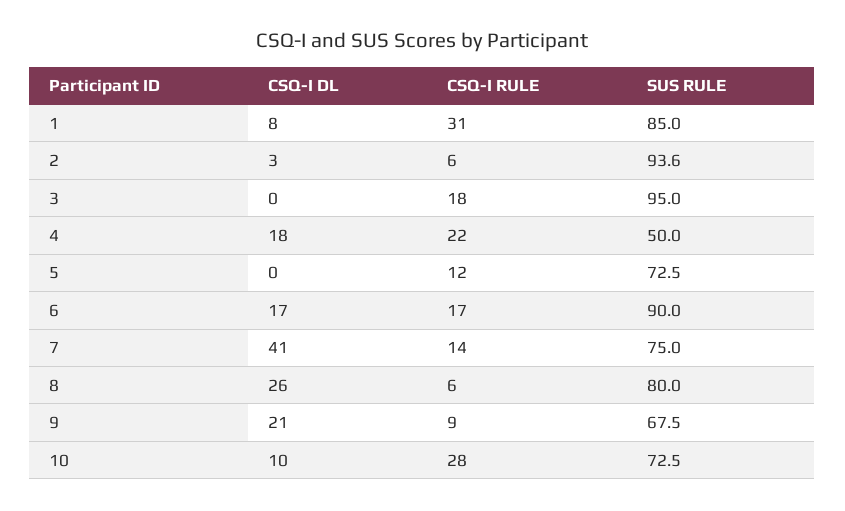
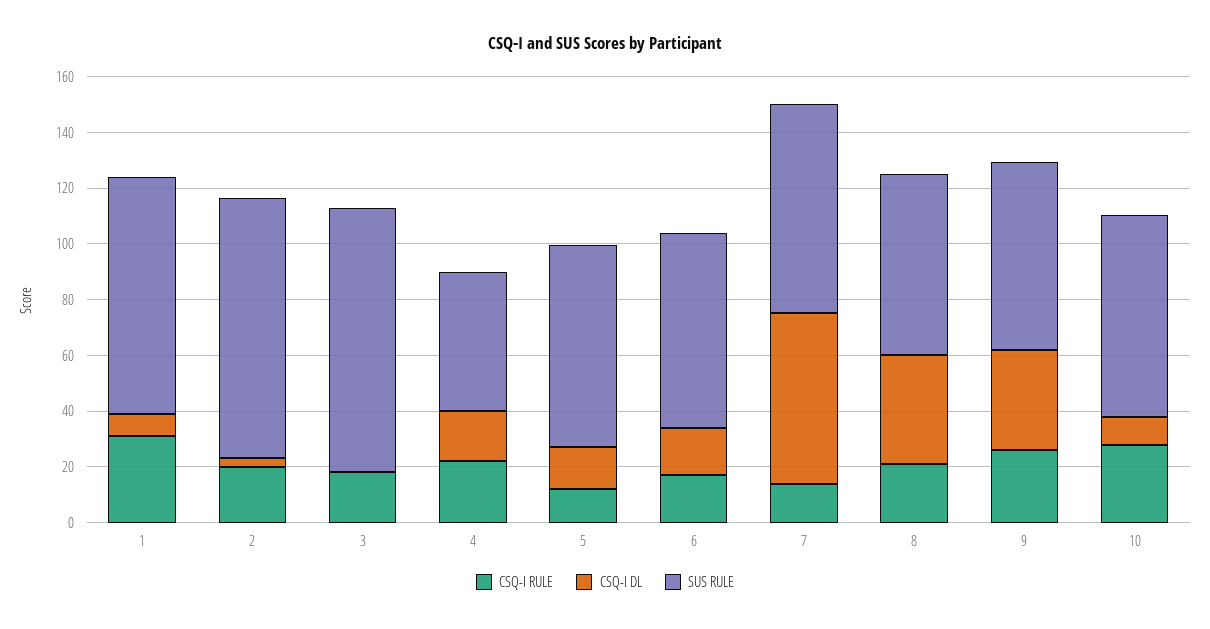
  {
    "CSQ-I DL": {
      "1": 8,
      "2": 3,
      "3": 0,
      "4": 18,
-     "5": 0,
+     "5": 15,
      "6": 17,
-     "7": 41,
+     "7": 60,
-     "8": 26,
+     "8": 40,
-     "9": 21,
+     "9": 35,
      "10": 10
    },
    "CSQ-I RULE": {
      "1": 31,
-     "2": 6,
+     "2": 20,
      "3": 18,
      "4": 22,
      "5": 12,
      "6": 17,
      "7": 14,
-     "8": 6,
+     "8": 20,
-     "9": 9,
+     "9": 25,
      "10": 28
    },
    "SUS RULE": {
      "1": 85,
      "2": 93.6,
      "3": 95,
      "4": 50,
      "5": 72.5,
-     "6": 90,
+     "6": 70,
      "7": 75,
-     "8": 80,
+     "8": 65,
      "9": 67.5,
      "10": 72.5
    }
  }

